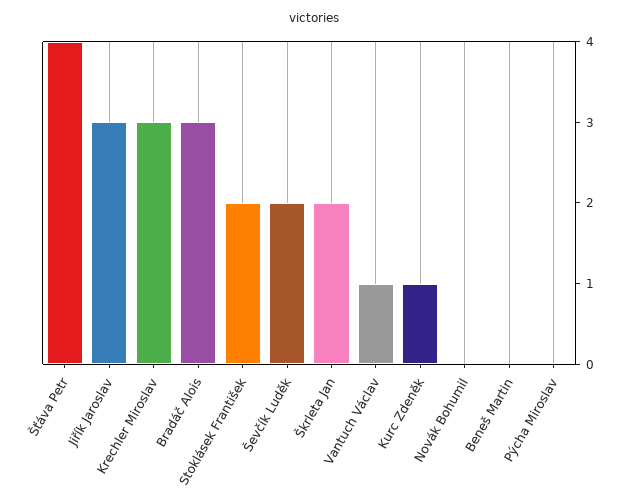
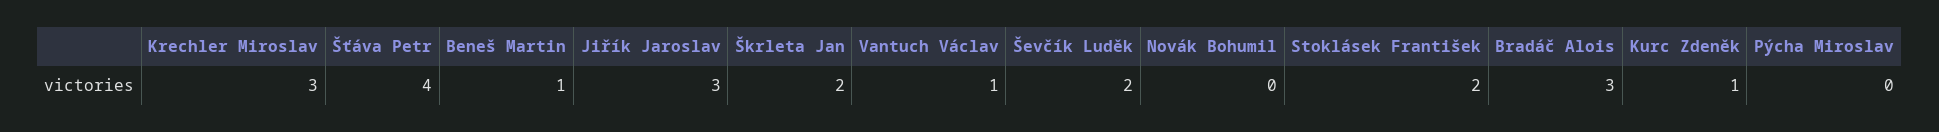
  {
    "Šťáva Petr": 4,
    "Jiřík Jaroslav": 3,
    "Krechler Miroslav": 3,
    "Bradáč Alois": 3,
    "Stoklásek František": 2,
    "Ševčík Luděk": 2,
    "Škrleta Jan": 2,
    "Vantuch Václav": 1,
    "Kurc Zdeněk": 1,
    "Novák Bohumil": 0,
-   "Beneš Martin": 0,
+   "Beneš Martin": 1,
    "Pýcha Miroslav": 0
  }

